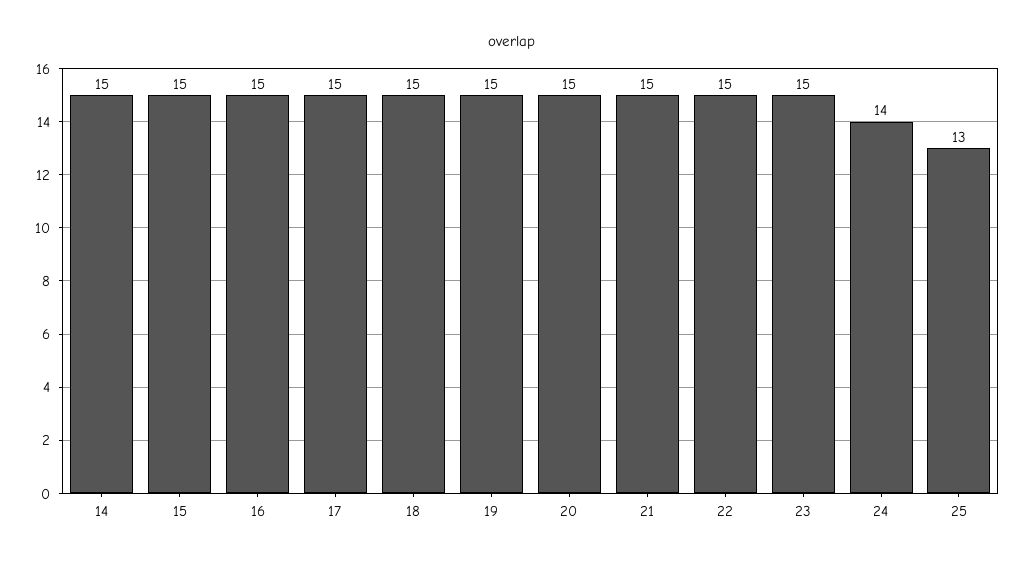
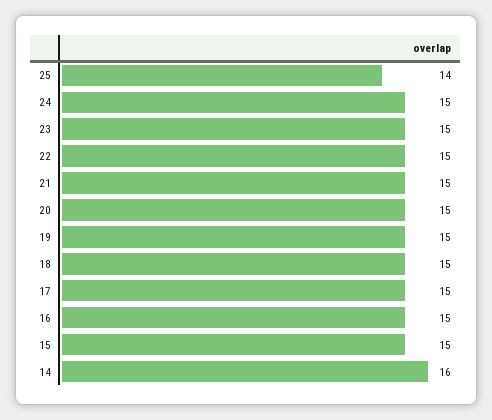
  {
-   "14": 15,
+   "14": 16,
    "15": 15,
    "16": 15,
    "17": 15,
    "18": 15,
    "19": 15,
    "20": 15,
    "21": 15,
    "22": 15,
    "23": 15,
-   "24": 14,
+   "24": 15,
-   "25": 13
+   "25": 14
  }

